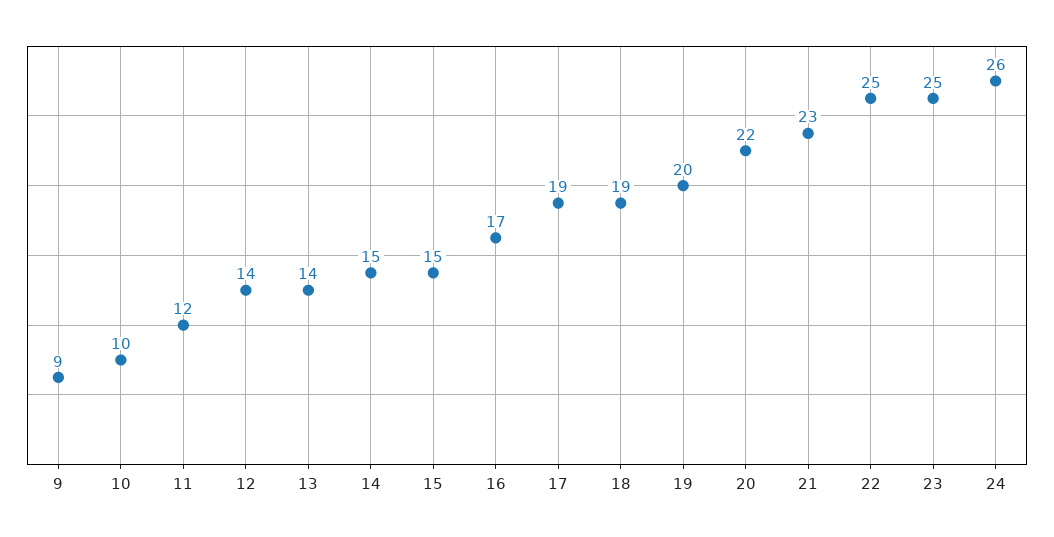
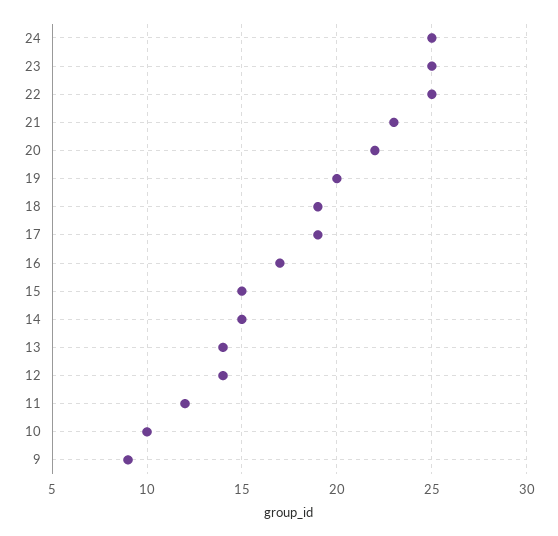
  {
    "9": 9,
    "10": 10,
    "11": 12,
    "12": 14,
    "13": 14,
    "14": 15,
    "15": 15,
    "16": 17,
    "17": 19,
    "18": 19,
    "19": 20,
    "20": 22,
    "21": 23,
    "22": 25,
    "23": 25,
-   "24": 26
+   "24": 25
  }

